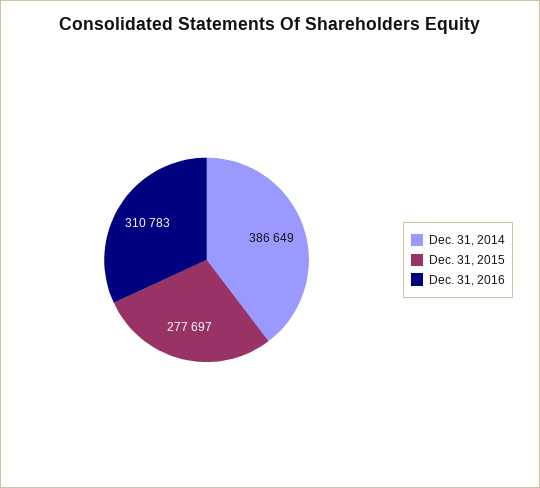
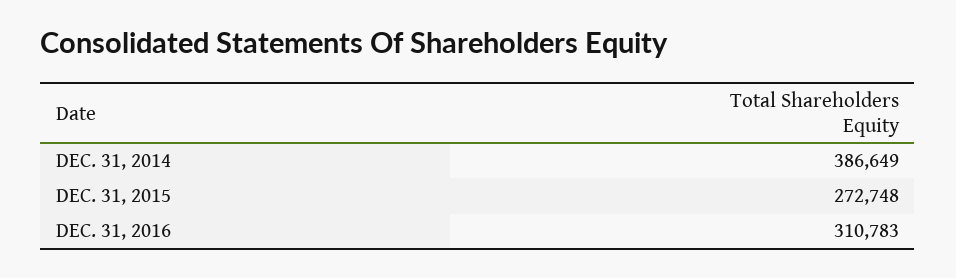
  {
    "Dec. 31, 2014": 386649,
-   "Dec. 31, 2015": 277697,
+   "Dec. 31, 2015": 272748,
    "Dec. 31, 2016": 310783
  }

